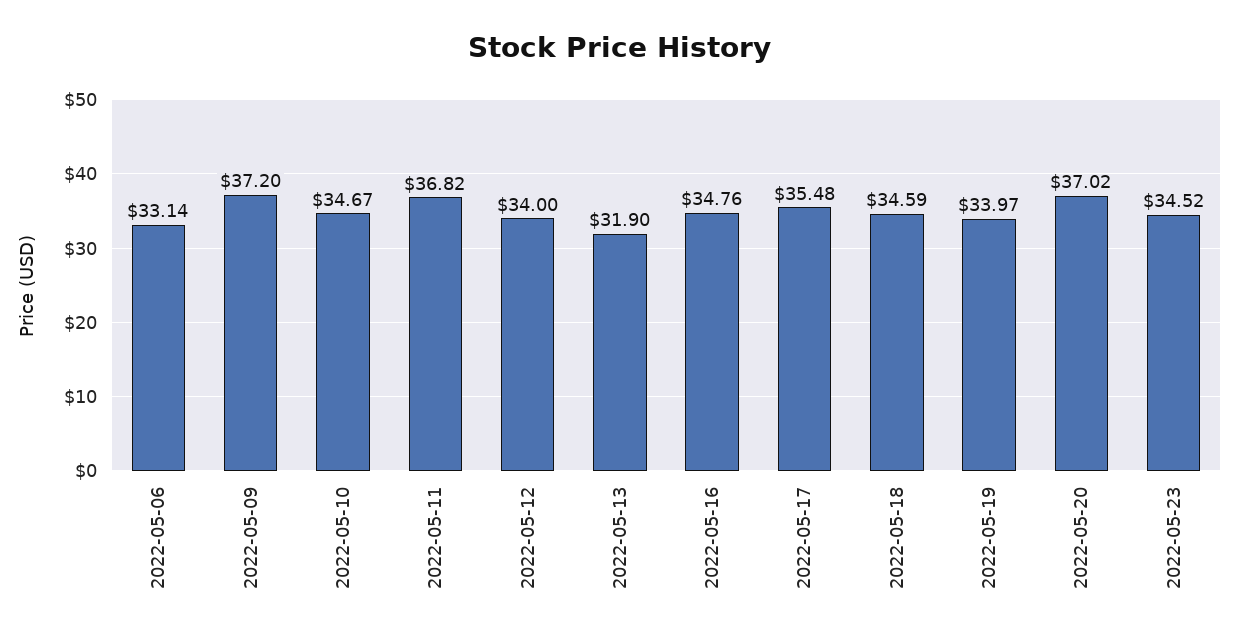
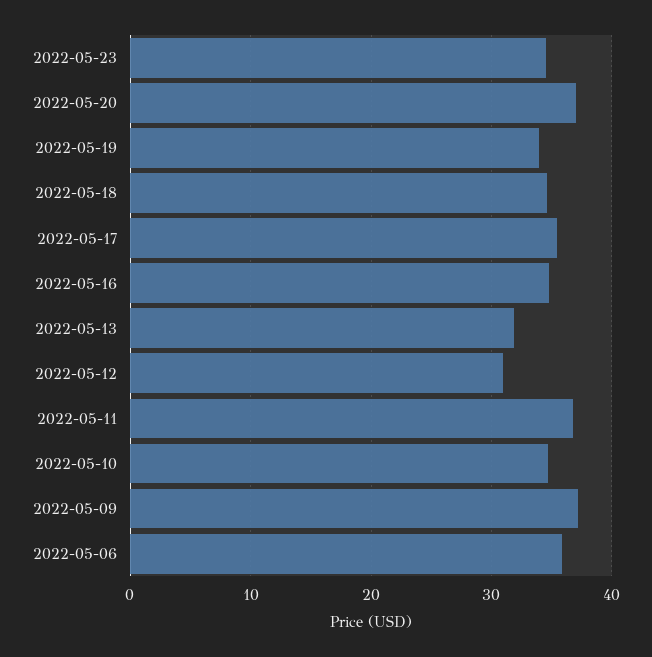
  {
-   "2022-05-06": 33.14,
+   "2022-05-06": 36,
    "2022-05-09": 37.2,
    "2022-05-10": 34.67,
    "2022-05-11": 36.82,
-   "2022-05-12": 34,
+   "2022-05-12": 31,
    "2022-05-13": 31.9,
    "2022-05-16": 34.76,
    "2022-05-17": 35.48,
    "2022-05-18": 34.59,
    "2022-05-19": 33.97,
    "2022-05-20": 37.02,
    "2022-05-23": 34.52
  }

